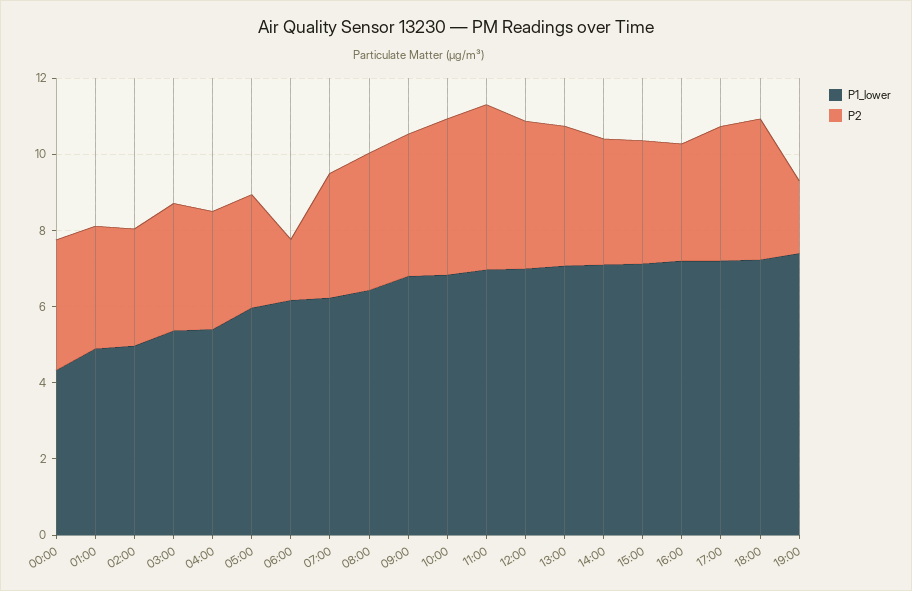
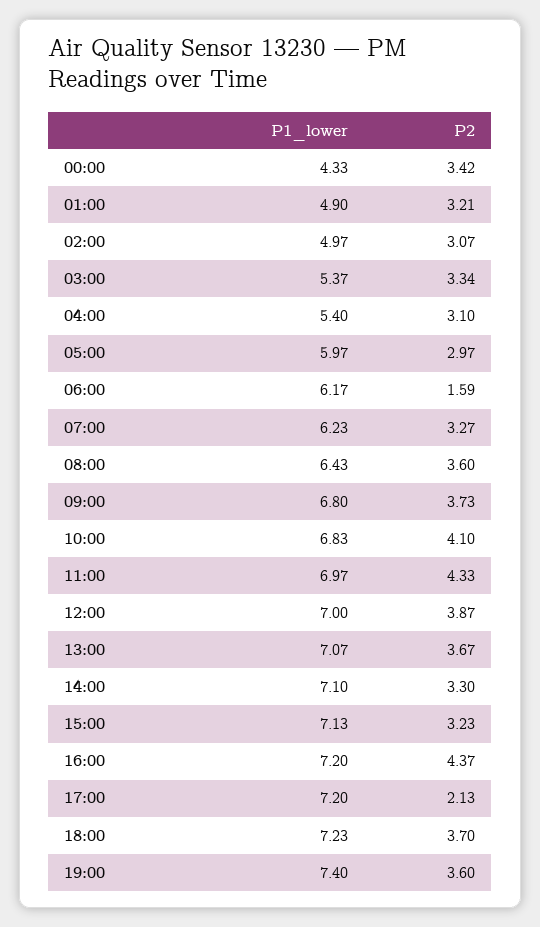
  {
    "P1_lower": {
      "00:00": 4.33,
      "01:00": 4.9,
      "02:00": 4.97,
      "03:00": 5.37,
      "04:00": 5.4,
      "05:00": 5.97,
      "06:00": 6.17,
      "07:00": 6.23,
      "08:00": 6.43,
      "09:00": 6.8,
      "10:00": 6.83,
      "11:00": 6.97,
      "12:00": 7,
      "13:00": 7.07,
      "14:00": 7.1,
      "15:00": 7.13,
      "16:00": 7.2,
      "17:00": 7.2,
      "18:00": 7.23,
      "19:00": 7.4
    },
    "P2": {
      "00:00": 3.42,
      "01:00": 3.21,
      "02:00": 3.07,
      "03:00": 3.34,
      "04:00": 3.1,
      "05:00": 2.97,
      "06:00": 1.59,
      "07:00": 3.27,
      "08:00": 3.6,
      "09:00": 3.73,
      "10:00": 4.1,
      "11:00": 4.33,
      "12:00": 3.87,
      "13:00": 3.67,
      "14:00": 3.3,
      "15:00": 3.23,
-     "16:00": 3,
+     "16:00": 4.37,
-     "17:00": 3.5,
+     "17:00": 2.13,
      "18:00": 3.7,
-     "19:00": 2
+     "19:00": 3.6
    }
  }

